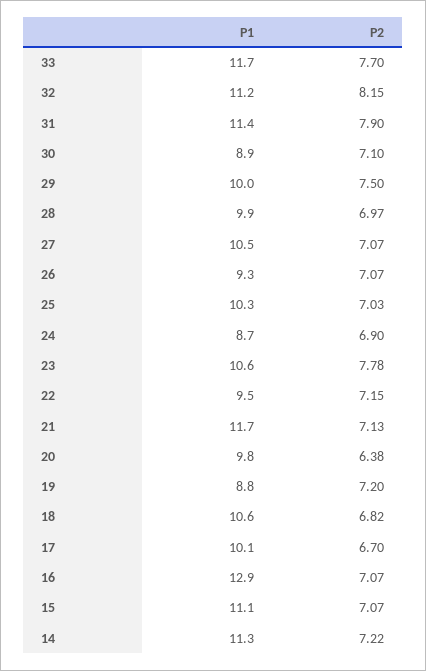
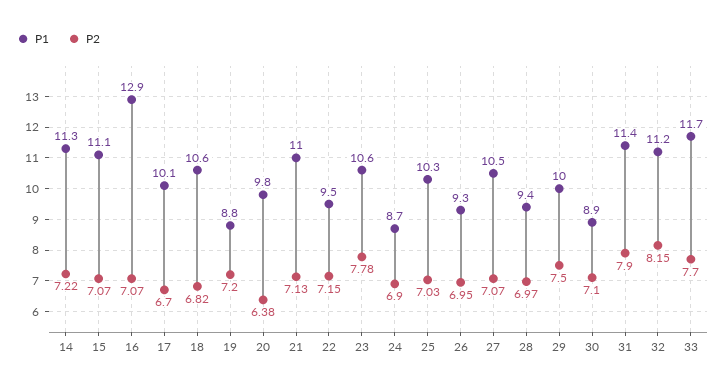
  {
    "P1": {
      "33": 11.7,
      "32": 11.2,
      "31": 11.4,
      "30": 8.9,
      "29": 10,
-     "28": 9.9,
+     "28": 9.4,
      "27": 10.5,
      "26": 9.3,
      "25": 10.3,
      "24": 8.7,
      "23": 10.6,
      "22": 9.5,
-     "21": 11.7,
+     "21": 11,
      "20": 9.8,
      "19": 8.8,
      "18": 10.6,
      "17": 10.1,
      "16": 12.9,
      "15": 11.1,
      "14": 11.3
    },
    "P2": {
      "33": 7.7,
      "32": 8.15,
      "31": 7.9,
      "30": 7.1,
      "29": 7.5,
      "28": 6.97,
      "27": 7.07,
-     "26": 7.07,
+     "26": 6.95,
      "25": 7.03,
      "24": 6.9,
      "23": 7.78,
      "22": 7.15,
      "21": 7.13,
      "20": 6.38,
      "19": 7.2,
      "18": 6.82,
      "17": 6.7,
      "16": 7.07,
      "15": 7.07,
      "14": 7.22
    }
  }

